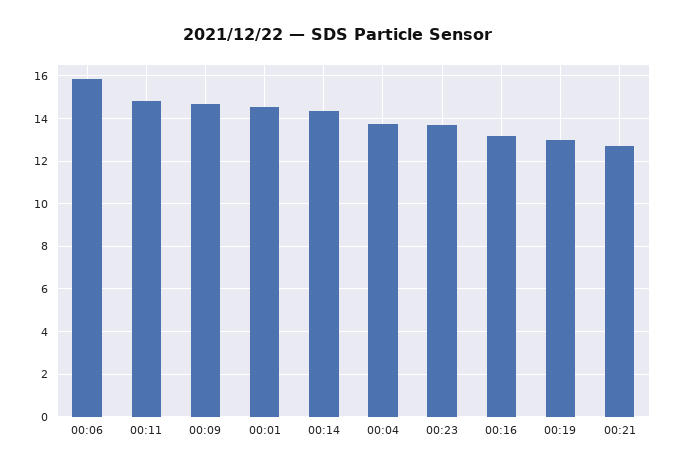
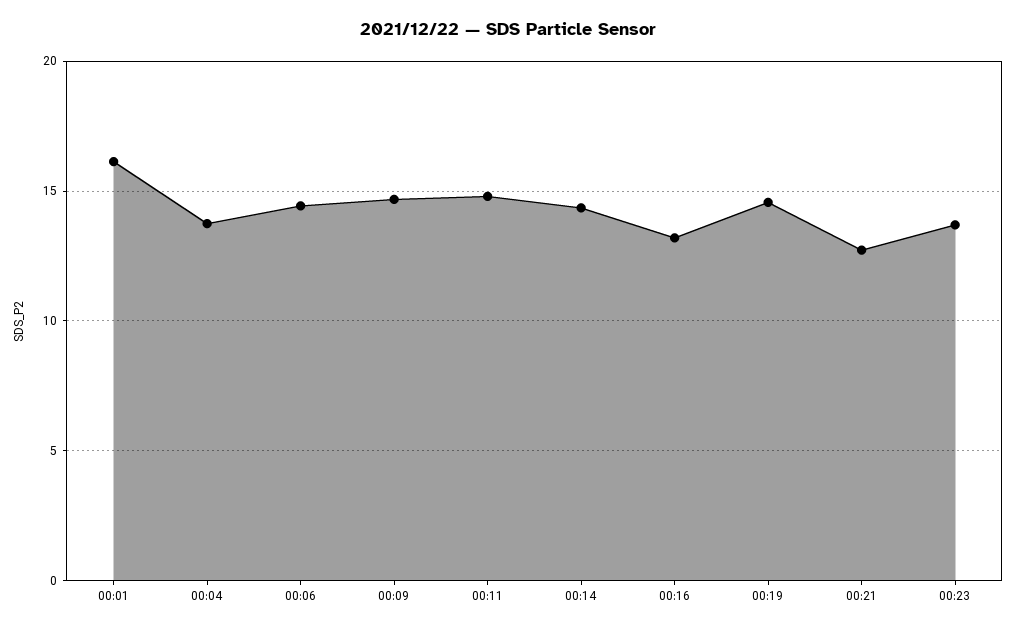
  {
-   "00:06": 16,
+   "00:06": 14.5,
    "00:11": 15,
    "00:09": 14.5,
-   "00:01": 14.5,
+   "00:01": 16,
    "00:14": 14.5,
    "00:04": 14,
    "00:23": 13.5,
    "00:16": 13,
-   "00:19": 13,
+   "00:19": 14.5,
    "00:21": 12.5
  }

